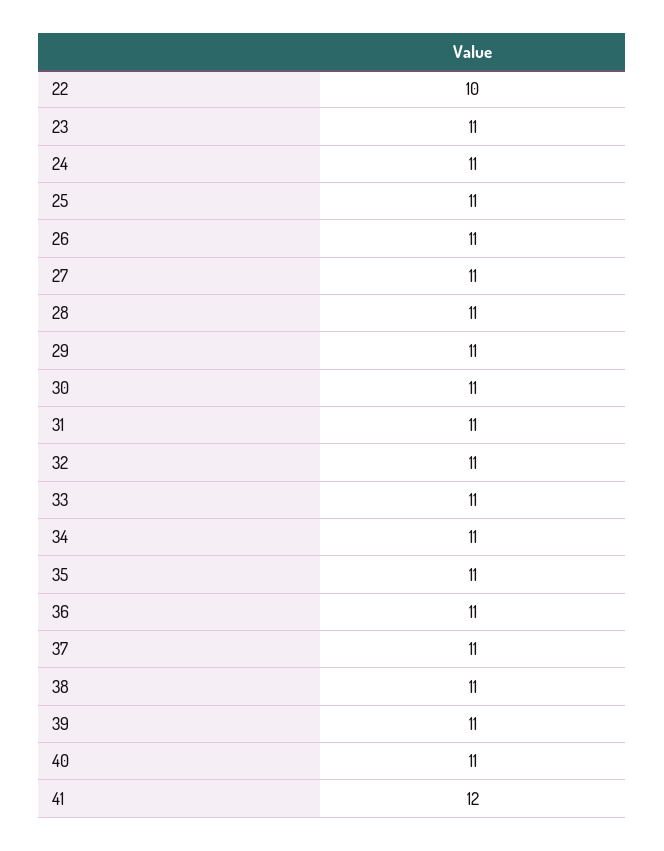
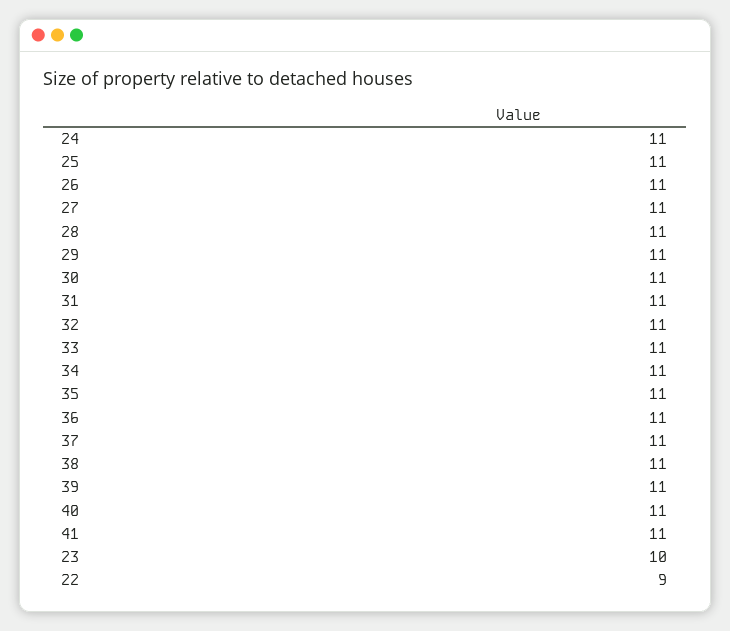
  {
-   "22": 10,
+   "22": 9,
-   "23": 11,
+   "23": 10,
    "24": 11,
    "25": 11,
    "26": 11,
    "27": 11,
    "28": 11,
    "29": 11,
    "30": 11,
    "31": 11,
    "32": 11,
    "33": 11,
    "34": 11,
    "35": 11,
    "36": 11,
    "37": 11,
    "38": 11,
    "39": 11,
    "40": 11,
-   "41": 12
+   "41": 11
  }

